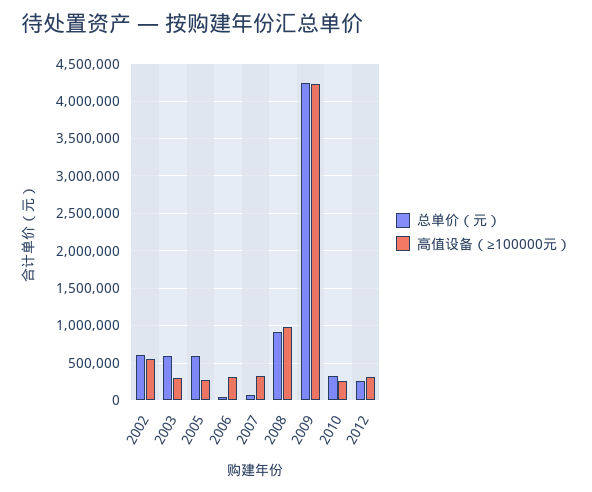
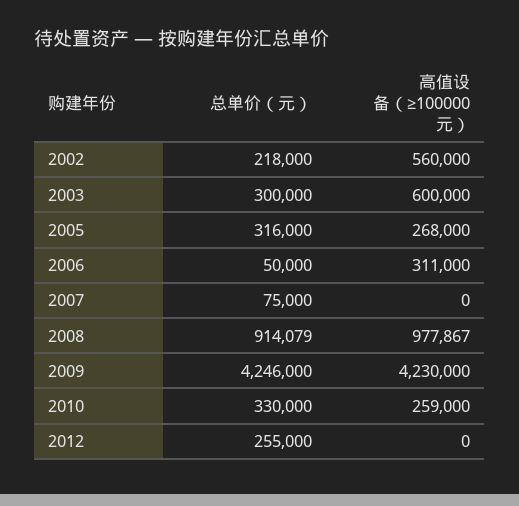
  {
    "总单价（元）": {
-     "2002": 600000,
+     "2002": 218000,
-     "2003": 600000,
+     "2003": 300000,
-     "2005": 600000,
+     "2005": 316000,
      "2006": 50000,
      "2007": 75000,
      "2008": 914079,
      "2009": 4246000,
      "2010": 330000,
      "2012": 255000
    },
    "高值设备（≥100000元）": {
      "2002": 560000,
-     "2003": 300000,
+     "2003": 600000,
      "2005": 268000,
      "2006": 311000,
-     "2007": 300000,
+     "2007": 0,
      "2008": 977867,
      "2009": 4230000,
      "2010": 259000,
-     "2012": 300000
+     "2012": 0
    }
  }

